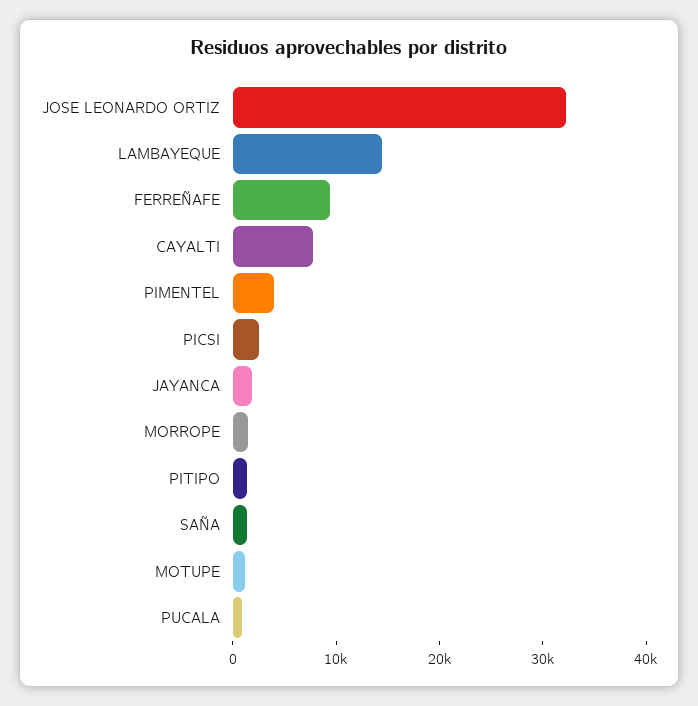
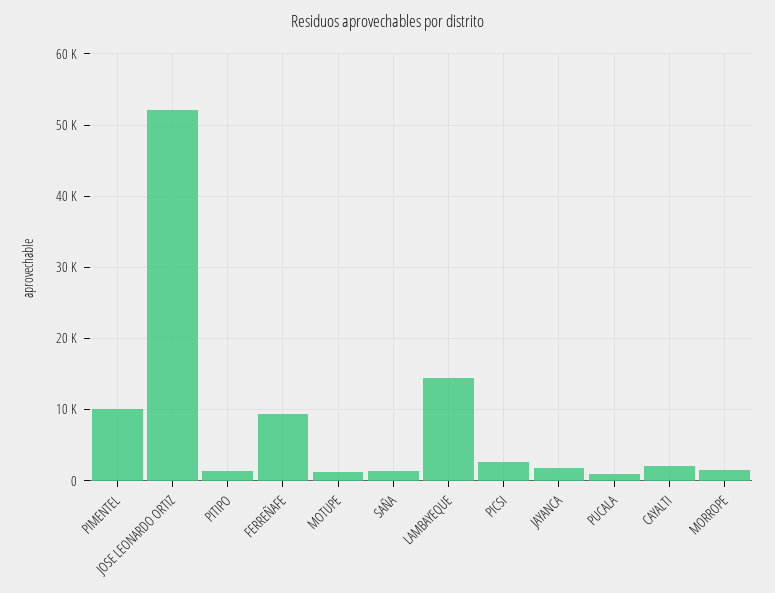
  {
-   "JOSE LEONARDO ORTIZ": 32000,
+   "JOSE LEONARDO ORTIZ": 52000,
    "LAMBAYEQUE": 14000,
    "FERREÑAFE": 9000,
-   "CAYALTI": 8000,
+   "CAYALTI": 2000,
-   "PIMENTEL": 4000,
+   "PIMENTEL": 10000,
    "PICSI": 3000,
    "JAYANCA": 2000,
    "MORROPE": 2000,
    "PITIPO": 1000,
    "SAÑA": 1000,
    "MOTUPE": 1000,
    "PUCALA": 1000
  }

